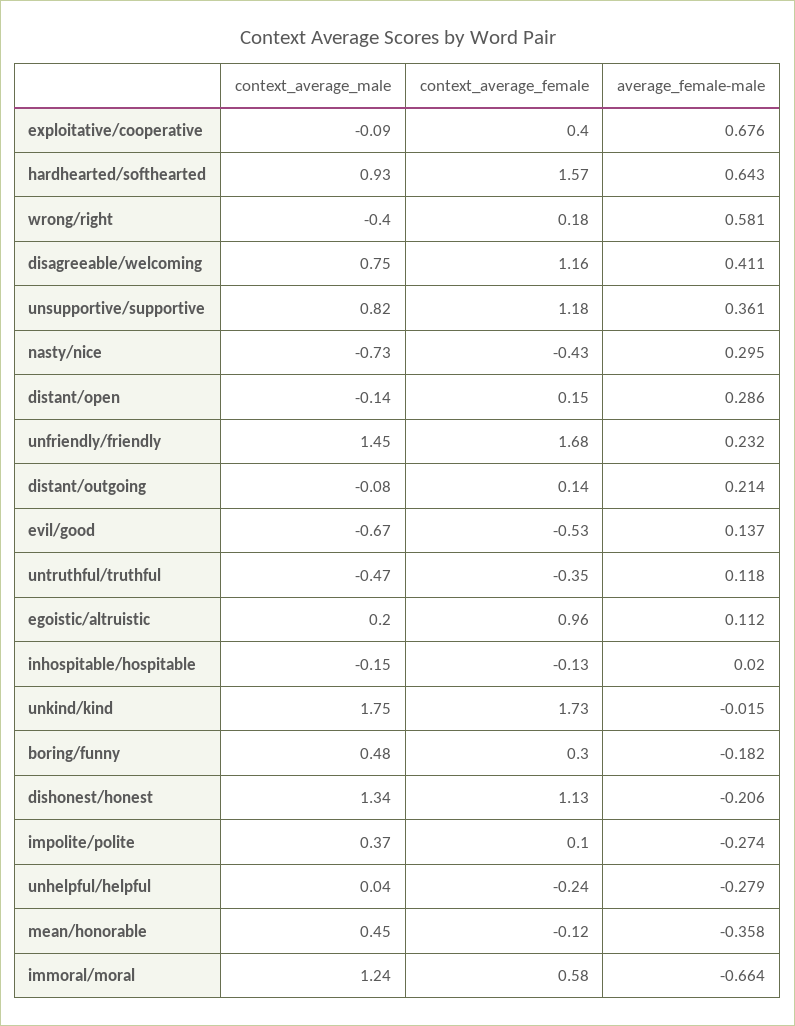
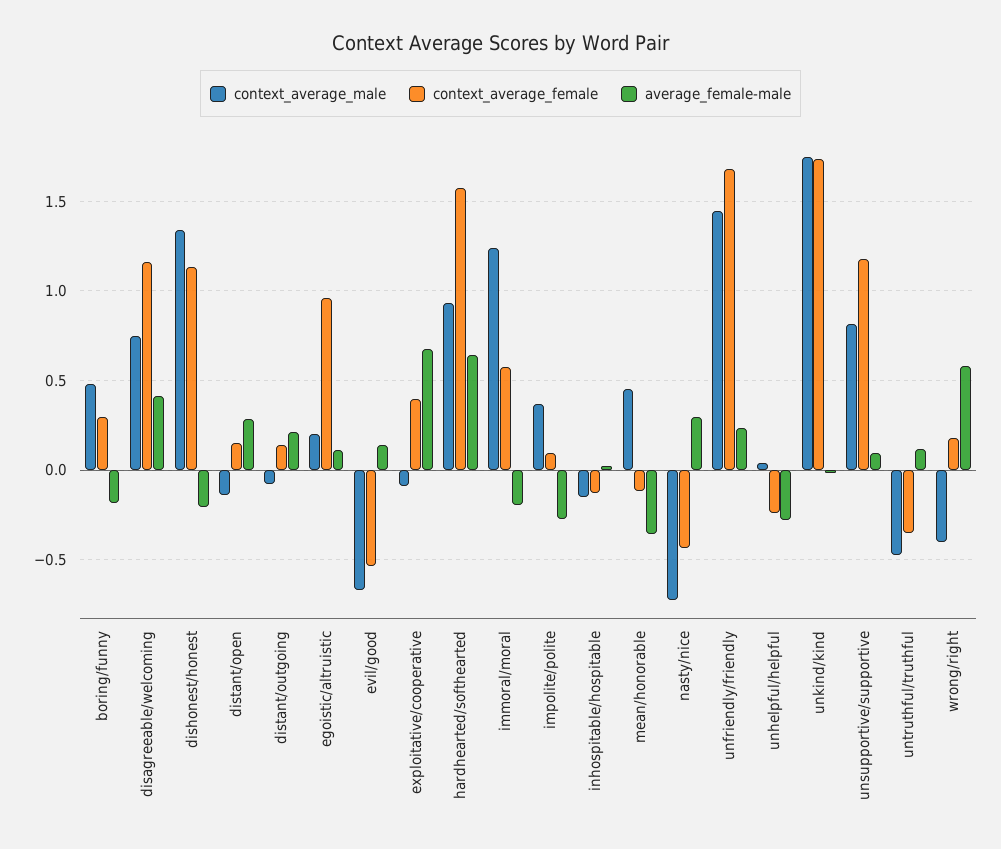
  {
    "context_average_male": {
      "exploitative/cooperative": -0.09,
      "hardhearted/softhearted": 0.93,
      "wrong/right": -0.4,
      "disagreeable/welcoming": 0.75,
      "unsupportive/supportive": 0.82,
      "nasty/nice": -0.73,
      "distant/open": -0.14,
      "unfriendly/friendly": 1.45,
      "distant/outgoing": -0.08,
      "evil/good": -0.67,
      "untruthful/truthful": -0.47,
      "egoistic/altruistic": 0.2,
      "inhospitable/hospitable": -0.15,
      "unkind/kind": 1.75,
      "boring/funny": 0.48,
      "dishonest/honest": 1.34,
      "impolite/polite": 0.37,
      "unhelpful/helpful": 0.04,
      "mean/honorable": 0.45,
      "immoral/moral": 1.24
    },
    "context_average_female": {
      "exploitative/cooperative": 0.4,
      "hardhearted/softhearted": 1.57,
      "wrong/right": 0.18,
      "disagreeable/welcoming": 1.16,
      "unsupportive/supportive": 1.18,
      "nasty/nice": -0.43,
      "distant/open": 0.15,
      "unfriendly/friendly": 1.68,
      "distant/outgoing": 0.14,
      "evil/good": -0.53,
      "untruthful/truthful": -0.35,
      "egoistic/altruistic": 0.96,
      "inhospitable/hospitable": -0.13,
      "unkind/kind": 1.73,
      "boring/funny": 0.3,
      "dishonest/honest": 1.13,
      "impolite/polite": 0.1,
      "unhelpful/helpful": -0.24,
      "mean/honorable": -0.12,
      "immoral/moral": 0.58
    },
    "average_female-male": {
      "exploitative/cooperative": 0.676,
      "hardhearted/softhearted": 0.643,
      "wrong/right": 0.581,
      "disagreeable/welcoming": 0.411,
-     "unsupportive/supportive": 0.361,
+     "unsupportive/supportive": 0.1,
      "nasty/nice": 0.295,
      "distant/open": 0.286,
      "unfriendly/friendly": 0.232,
      "distant/outgoing": 0.214,
      "evil/good": 0.137,
      "untruthful/truthful": 0.118,
      "egoistic/altruistic": 0.112,
      "inhospitable/hospitable": 0.02,
      "unkind/kind": -0.015,
      "boring/funny": -0.182,
      "dishonest/honest": -0.206,
      "impolite/polite": -0.274,
      "unhelpful/helpful": -0.279,
      "mean/honorable": -0.358,
-     "immoral/moral": -0.664
+     "immoral/moral": -0.2
    }
  }

